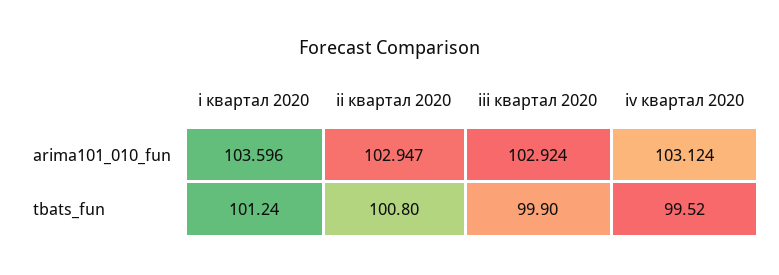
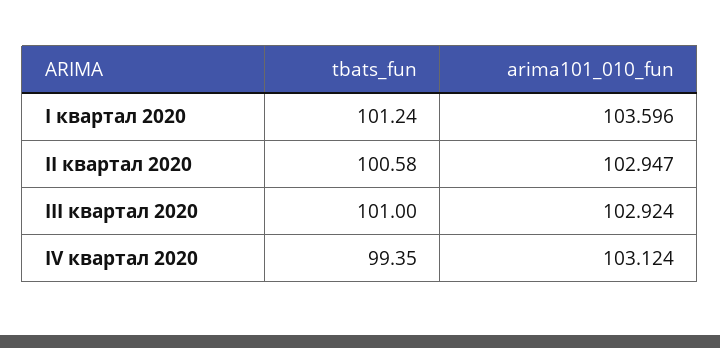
  {
    "i квартал 2020": {
      "arima101_010_fun": 103.596,
      "tbats_fun": 101.24
    },
    "ii квартал 2020": {
      "arima101_010_fun": 102.947,
-     "tbats_fun": 100.8
+     "tbats_fun": 100.58
    },
    "iii квартал 2020": {
      "arima101_010_fun": 102.924,
-     "tbats_fun": 99.9
+     "tbats_fun": 101
    },
    "iv квартал 2020": {
      "arima101_010_fun": 103.124,
-     "tbats_fun": 99.52
+     "tbats_fun": 99.35
    }
  }

